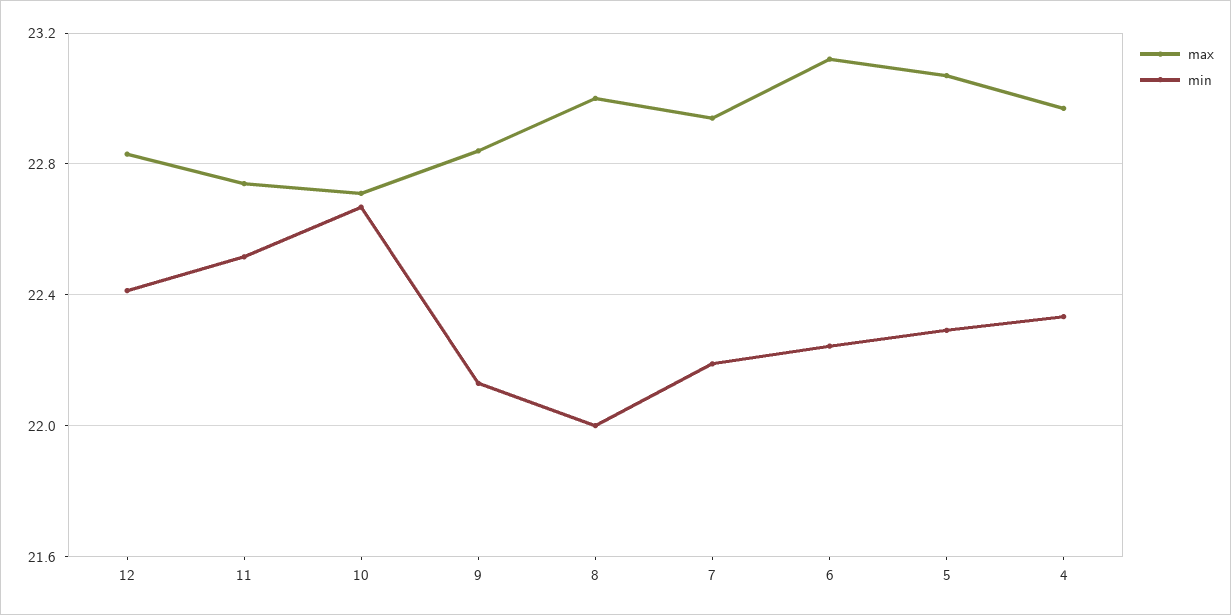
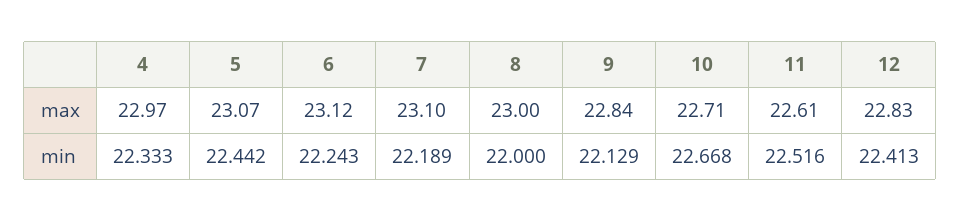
  {
    "max": {
      "12": 22.83,
-     "11": 22.75,
+     "11": 22.61,
      "10": 22.71,
      "9": 22.84,
      "8": 23,
-     "7": 22.95,
+     "7": 23.1,
      "6": 23.12,
      "5": 23.07,
      "4": 22.97
    },
    "min": {
      "12": 22.413,
      "11": 22.516,
      "10": 22.668,
      "9": 22.129,
      "8": 22,
      "7": 22.189,
      "6": 22.243,
-     "5": 22.3,
+     "5": 22.442,
      "4": 22.333
    }
  }

